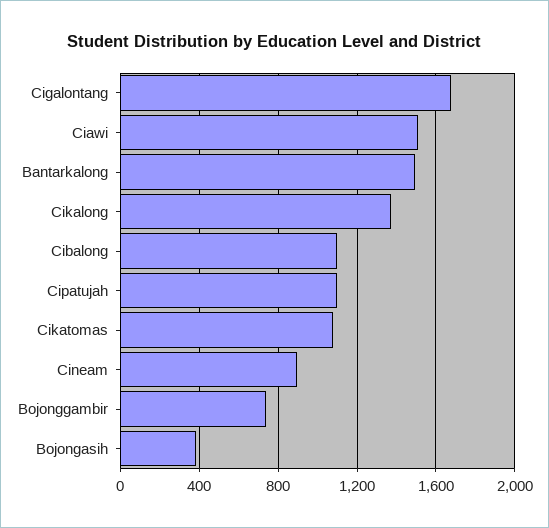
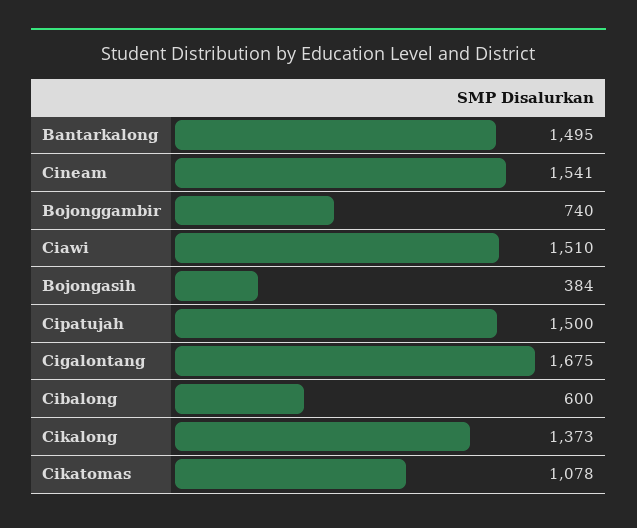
  {
    "Cigalontang": 1675,
    "Ciawi": 1510,
    "Bantarkalong": 1495,
    "Cikalong": 1373,
-   "Cibalong": 1100,
+   "Cibalong": 600,
-   "Cipatujah": 1100,
+   "Cipatujah": 1500,
    "Cikatomas": 1078,
-   "Cineam": 900,
+   "Cineam": 1541,
    "Bojonggambir": 740,
    "Bojongasih": 384
  }

